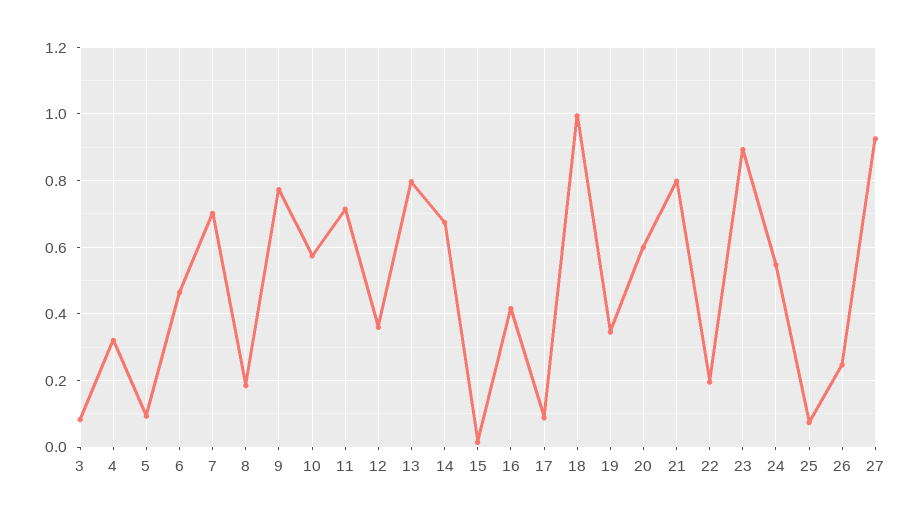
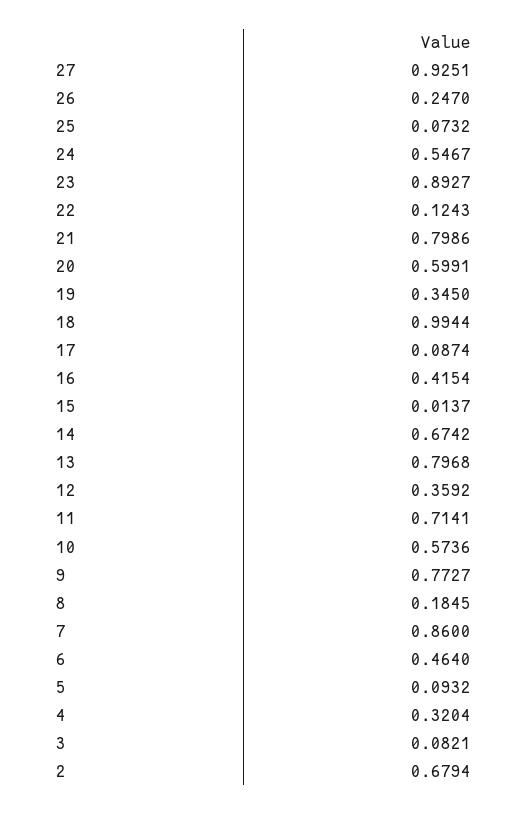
  {
    "3": 0.0821,
    "4": 0.3204,
    "5": 0.0932,
    "6": 0.464,
-   "7": 0.7,
+   "7": 0.86,
    "8": 0.1845,
    "9": 0.7727,
    "10": 0.5736,
    "11": 0.7141,
    "12": 0.3592,
    "13": 0.7968,
    "14": 0.6742,
    "15": 0.0137,
    "16": 0.4154,
    "17": 0.0874,
    "18": 0.9944,
    "19": 0.345,
    "20": 0.5991,
    "21": 0.7986,
-   "22": 0.2,
+   "22": 0.1243,
    "23": 0.8927,
    "24": 0.5467,
    "25": 0.0732,
    "26": 0.247,
-   "27": 0.9251
+   "27": 0.9251,
+   "2": 0.6794
  }

